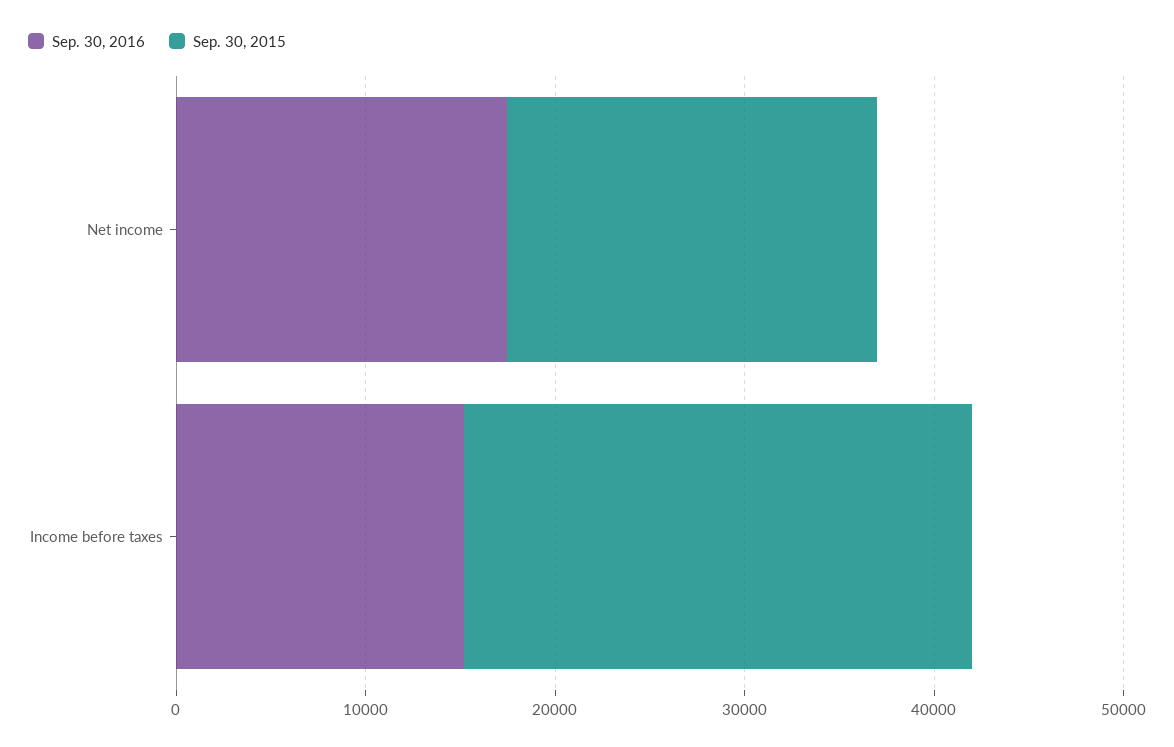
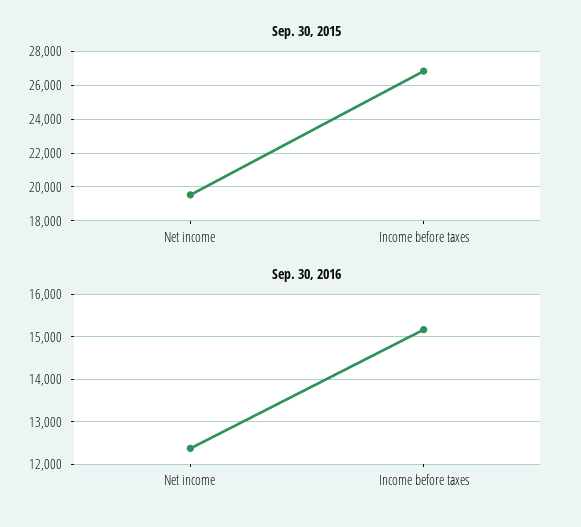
  {
    "Sep. 30, 2016": {
-     "Net income": 18000,
+     "Net income": 12400,
      "Income before taxes": 15200
    },
    "Sep. 30, 2015": {
      "Net income": 19500,
      "Income before taxes": 27000
    }
  }

